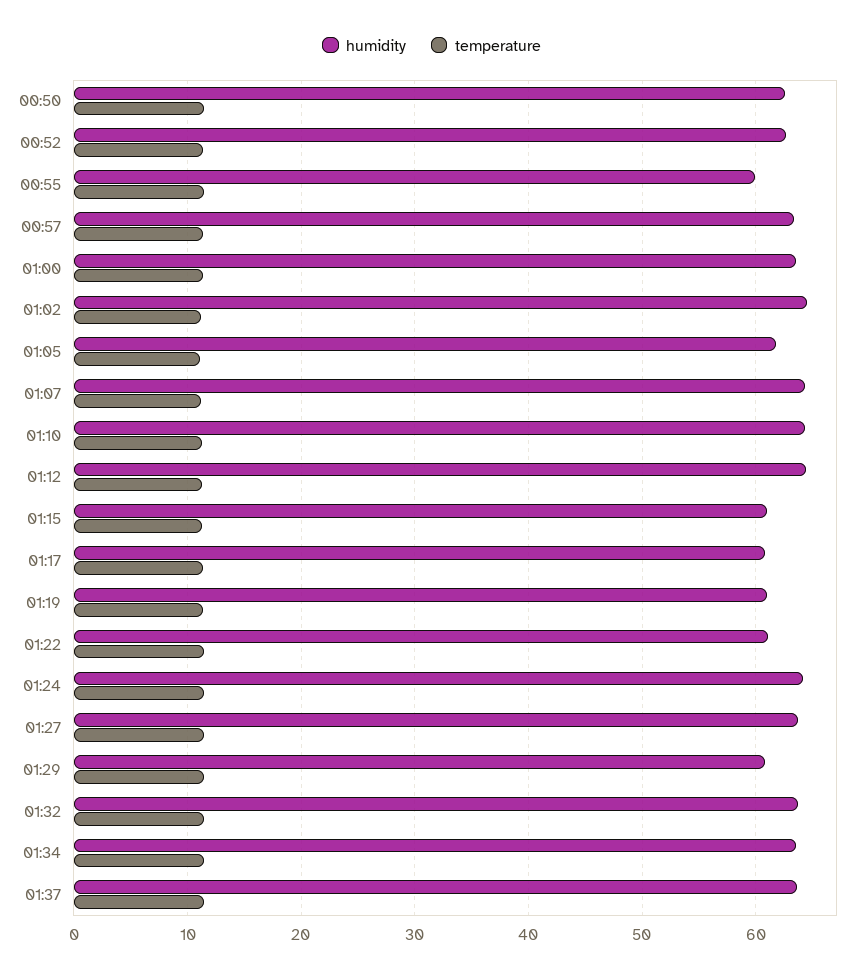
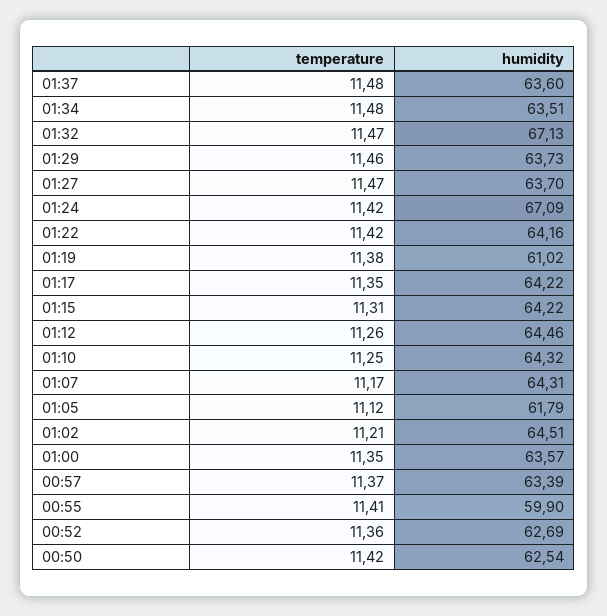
  {
    "humidity": {
      "00:50": 62.54,
      "00:52": 62.69,
      "00:55": 59.9,
      "00:57": 63.39,
      "01:00": 63.57,
      "01:02": 64.51,
      "01:05": 61.79,
      "01:07": 64.31,
      "01:10": 64.32,
      "01:12": 64.46,
-     "01:15": 61,
+     "01:15": 64.22,
-     "01:17": 61,
+     "01:17": 64.22,
      "01:19": 61.02,
-     "01:22": 61,
+     "01:22": 64.16,
-     "01:24": 64,
+     "01:24": 67.09,
      "01:27": 63.7,
-     "01:29": 61,
+     "01:29": 63.73,
-     "01:32": 64,
+     "01:32": 67.13,
      "01:34": 63.51,
      "01:37": 63.6
    },
    "temperature": {
      "00:50": 11.42,
      "00:52": 11.36,
      "00:55": 11.41,
      "00:57": 11.37,
      "01:00": 11.35,
      "01:02": 11.21,
      "01:05": 11.12,
      "01:07": 11.17,
      "01:10": 11.25,
      "01:12": 11.26,
      "01:15": 11.31,
      "01:17": 11.35,
      "01:19": 11.38,
      "01:22": 11.42,
      "01:24": 11.42,
      "01:27": 11.47,
      "01:29": 11.46,
      "01:32": 11.47,
      "01:34": 11.48,
      "01:37": 11.48
    }
  }

